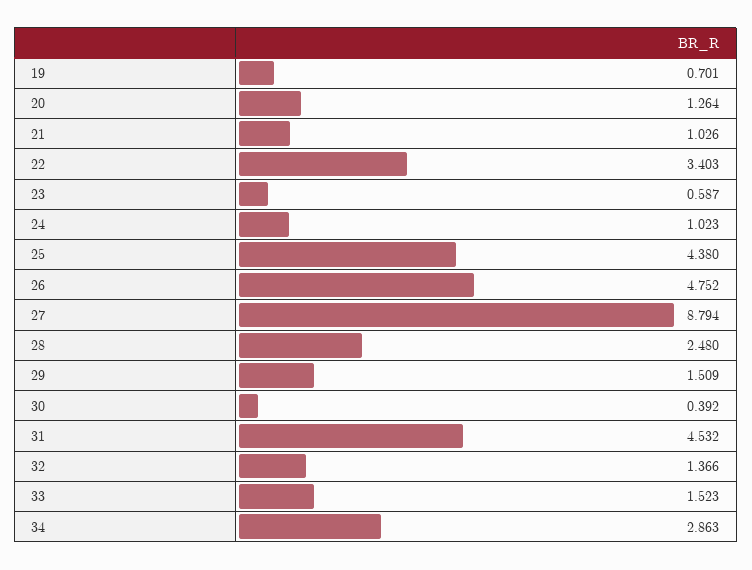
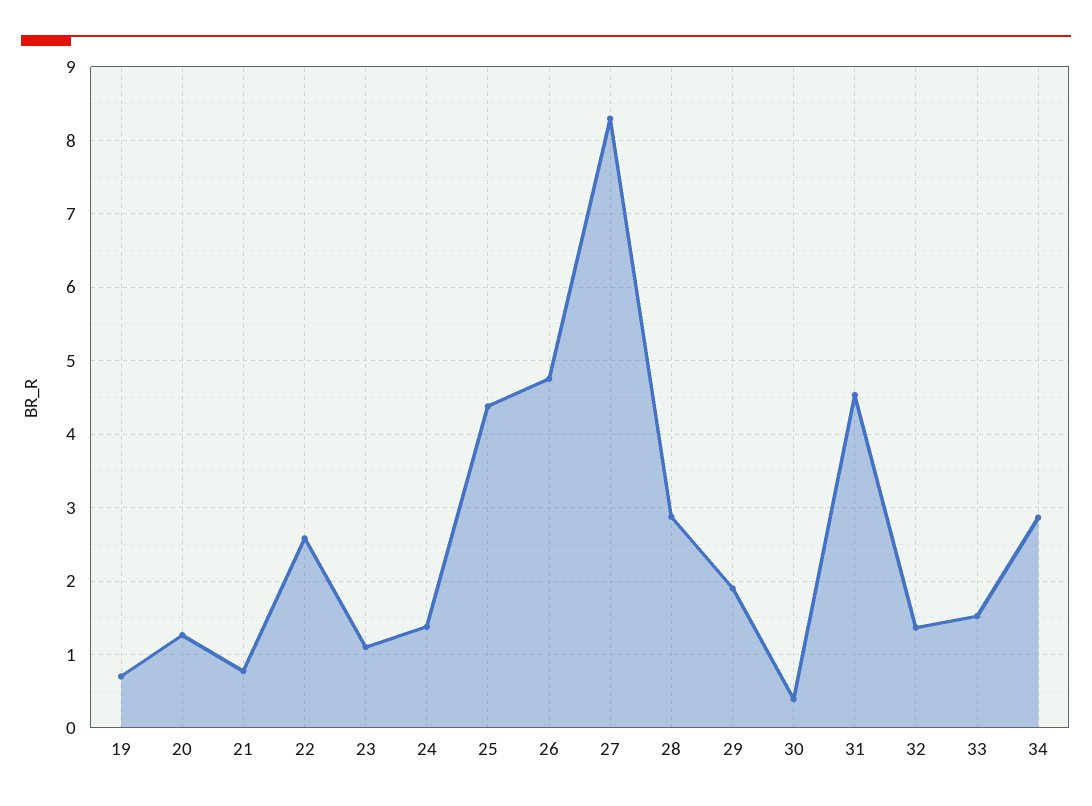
  {
    "19": 0.701,
    "20": 1.264,
-   "21": 1.026,
+   "21": 0.8,
-   "22": 3.403,
+   "22": 2.6,
-   "23": 0.587,
+   "23": 1.1,
-   "24": 1.023,
+   "24": 1.4,
    "25": 4.38,
    "26": 4.752,
-   "27": 8.794,
+   "27": 8.3,
-   "28": 2.48,
+   "28": 2.9,
-   "29": 1.509,
+   "29": 1.9,
    "30": 0.392,
    "31": 4.532,
    "32": 1.366,
    "33": 1.523,
    "34": 2.863
  }

